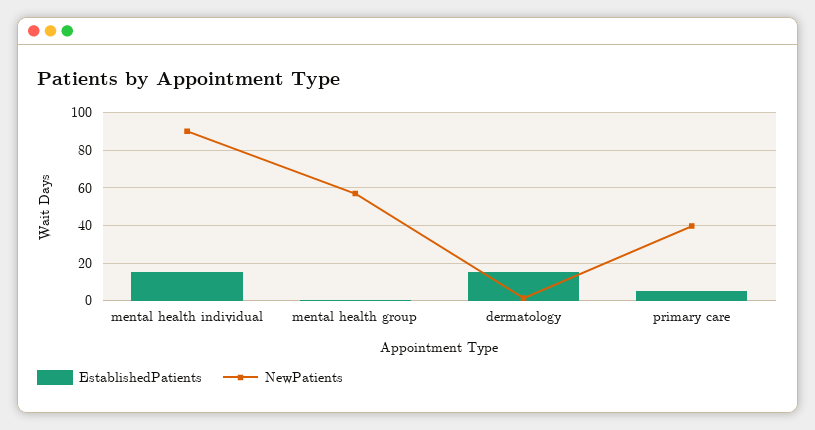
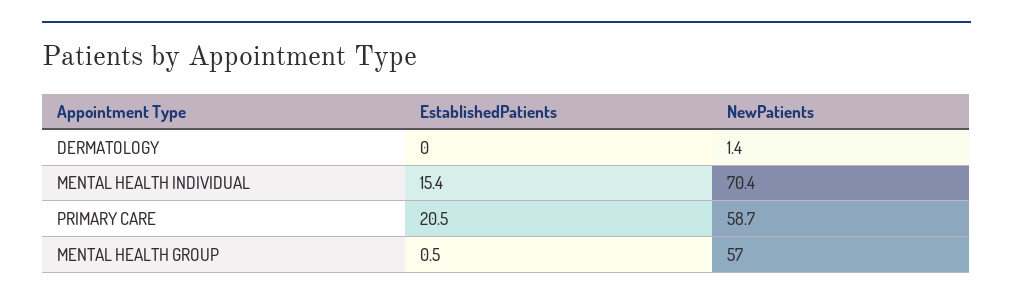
  {
    "EstablishedPatients": {
      "mental health individual": 15.4,
      "mental health group": 0.5,
-     "dermatology": 15,
+     "dermatology": 0,
-     "primary care": 5
+     "primary care": 20.5
    },
    "NewPatients": {
-     "mental health individual": 90,
+     "mental health individual": 70.4,
      "mental health group": 57,
      "dermatology": 1.4,
-     "primary care": 40
+     "primary care": 58.7
    }
  }

